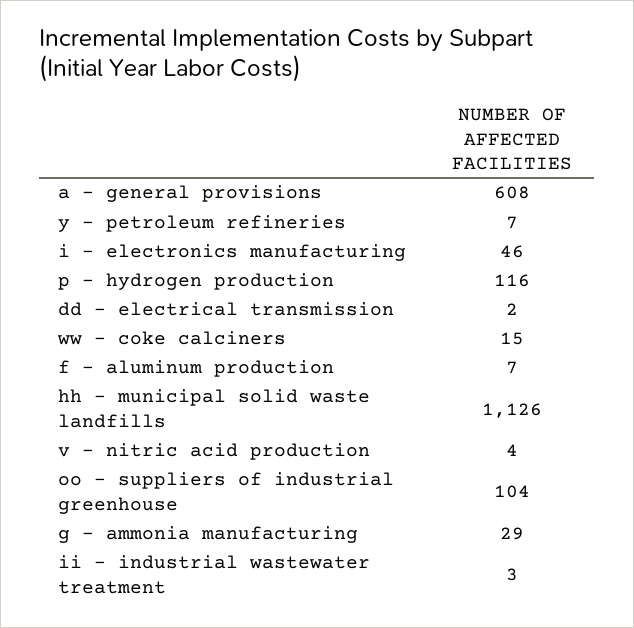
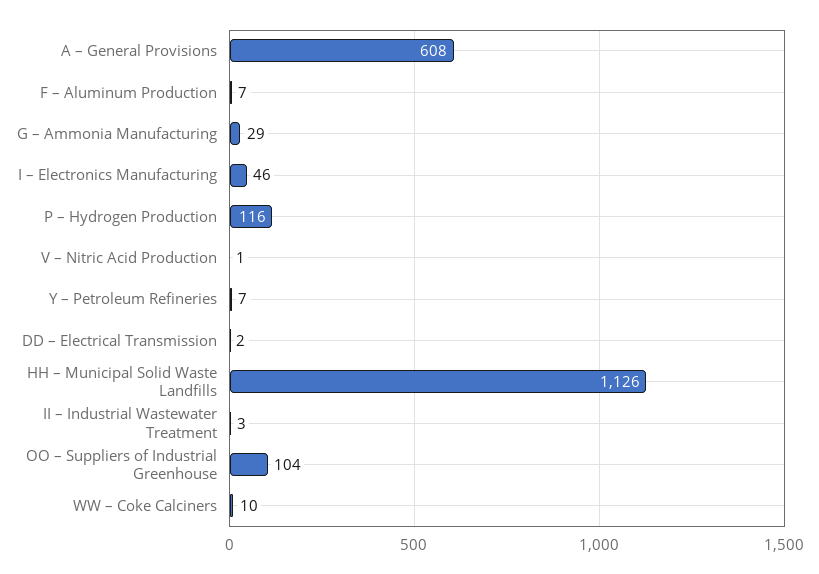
  {
    "a – general provisions": 608,
    "y – petroleum refineries": 7,
    "i – electronics manufacturing": 46,
    "p – hydrogen production": 116,
    "dd – electrical transmission": 2,
-   "ww – coke calciners": 15,
+   "ww – coke calciners": 10,
    "f – aluminum production": 7,
    "hh – municipal solid waste landfills": 1126,
-   "v – nitric acid production": 4,
+   "v – nitric acid production": 1,
    "oo – suppliers of industrial greenhouse": 104,
    "g – ammonia manufacturing": 29,
    "ii – industrial wastewater treatment": 3
  }

